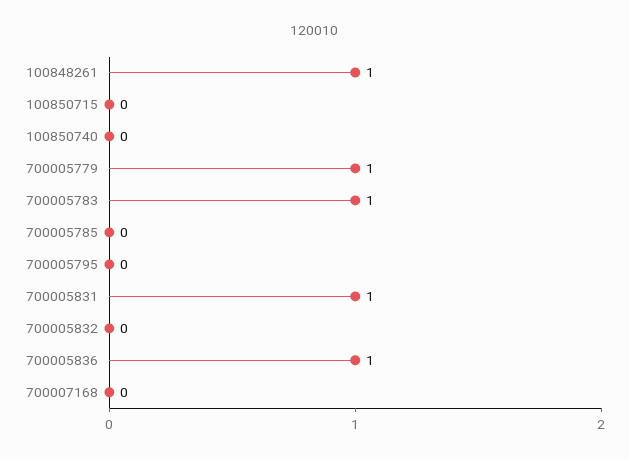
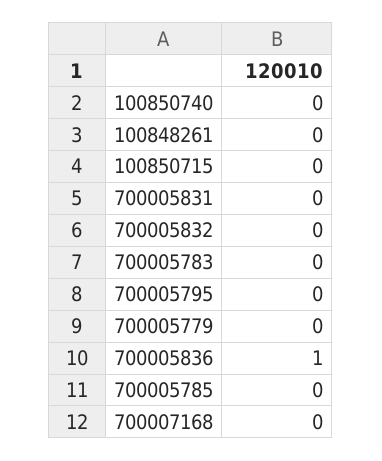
  {
-   "100848261": 1,
+   "100848261": 0,
    "100850715": 0,
    "100850740": 0,
-   "700005779": 1,
+   "700005779": 0,
-   "700005783": 1,
+   "700005783": 0,
    "700005785": 0,
    "700005795": 0,
-   "700005831": 1,
+   "700005831": 0,
    "700005832": 0,
    "700005836": 1,
    "700007168": 0
  }

